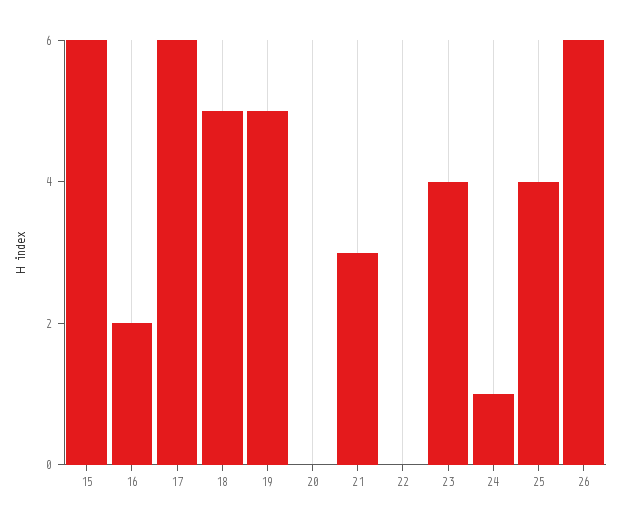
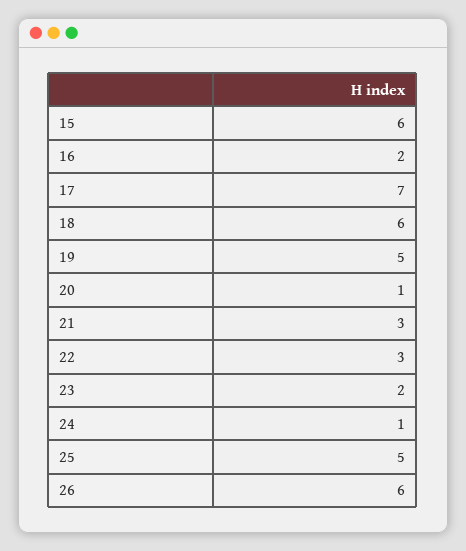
  {
    "15": 6,
    "16": 2,
-   "17": 6,
+   "17": 7,
-   "18": 5,
+   "18": 6,
    "19": 5,
-   "20": 0,
+   "20": 1,
    "21": 3,
-   "22": 0,
+   "22": 3,
-   "23": 4,
+   "23": 2,
    "24": 1,
-   "25": 4,
+   "25": 5,
    "26": 6
  }

